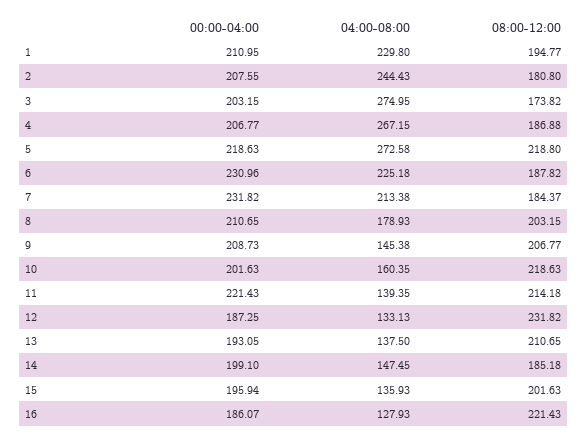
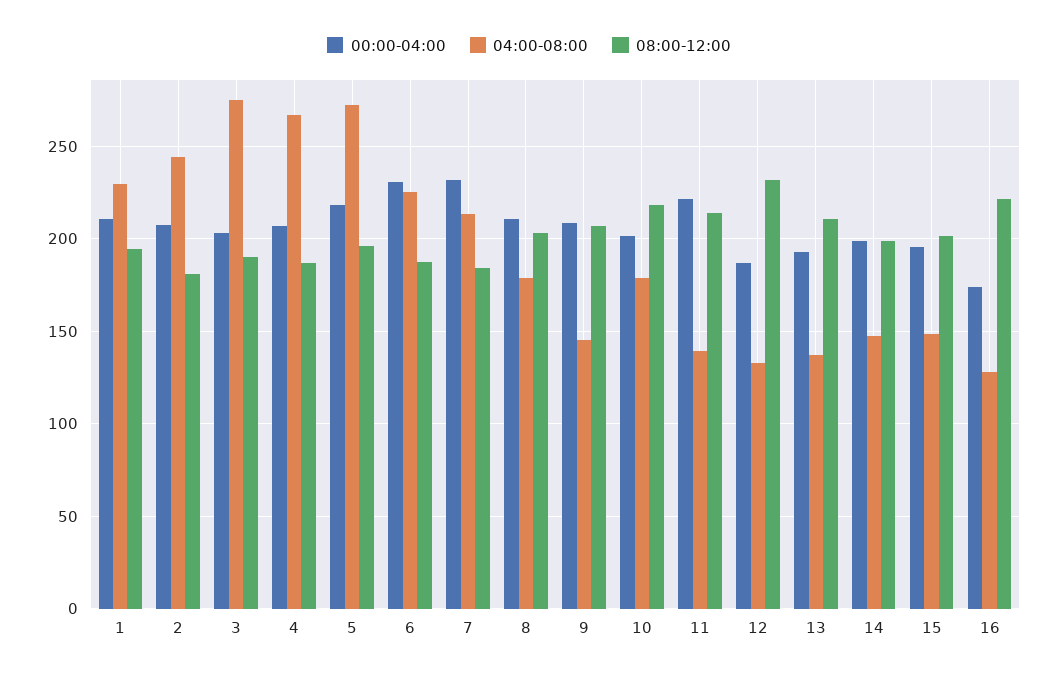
  {
    "00:00-04:00": {
      "1": 210.95,
      "2": 207.55,
      "3": 203.15,
      "4": 206.77,
      "5": 218.63,
      "6": 230.96,
      "7": 231.82,
      "8": 210.65,
      "9": 208.73,
      "10": 201.63,
      "11": 221.43,
      "12": 187.25,
      "13": 193.05,
      "14": 199.1,
      "15": 195.94,
-     "16": 186.07
+     "16": 175
    },
    "04:00-08:00": {
      "1": 229.8,
      "2": 244.43,
      "3": 274.95,
      "4": 267.15,
      "5": 272.58,
      "6": 225.18,
      "7": 213.38,
      "8": 178.93,
      "9": 145.38,
-     "10": 160.35,
+     "10": 180,
      "11": 139.35,
      "12": 133.13,
      "13": 137.5,
      "14": 147.45,
-     "15": 135.93,
+     "15": 150,
      "16": 127.93
    },
    "08:00-12:00": {
      "1": 194.77,
      "2": 180.8,
-     "3": 173.82,
+     "3": 190,
      "4": 186.88,
-     "5": 218.8,
+     "5": 195,
      "6": 187.82,
      "7": 184.37,
      "8": 203.15,
      "9": 206.77,
      "10": 218.63,
      "11": 214.18,
      "12": 231.82,
      "13": 210.65,
-     "14": 185.18,
+     "14": 200,
      "15": 201.63,
      "16": 221.43
    }
  }

